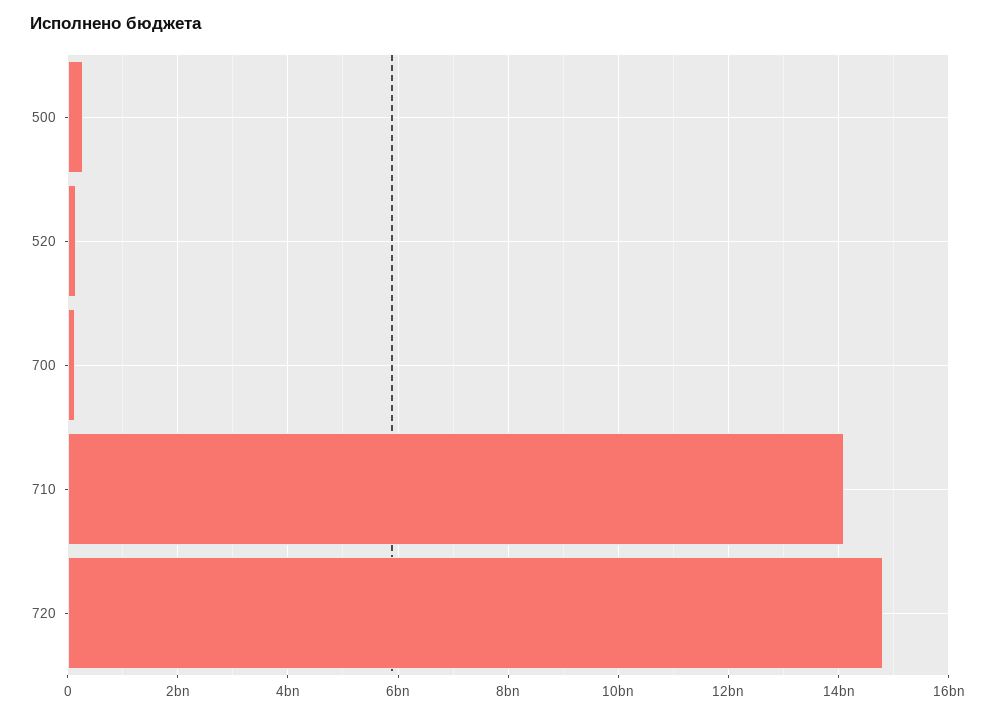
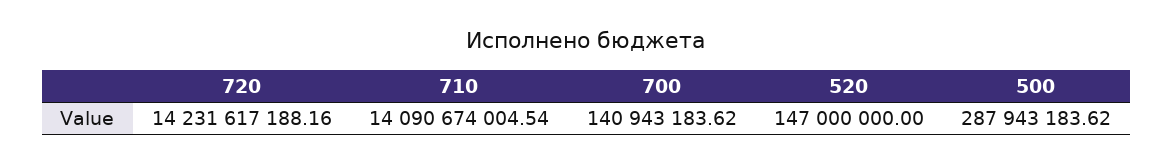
  {
    "500": 287943183.62,
    "520": 147000000,
    "700": 140943183.62,
    "710": 14090674004.54,
-   "720": 14800000000
+   "720": 14231617188.16
  }

